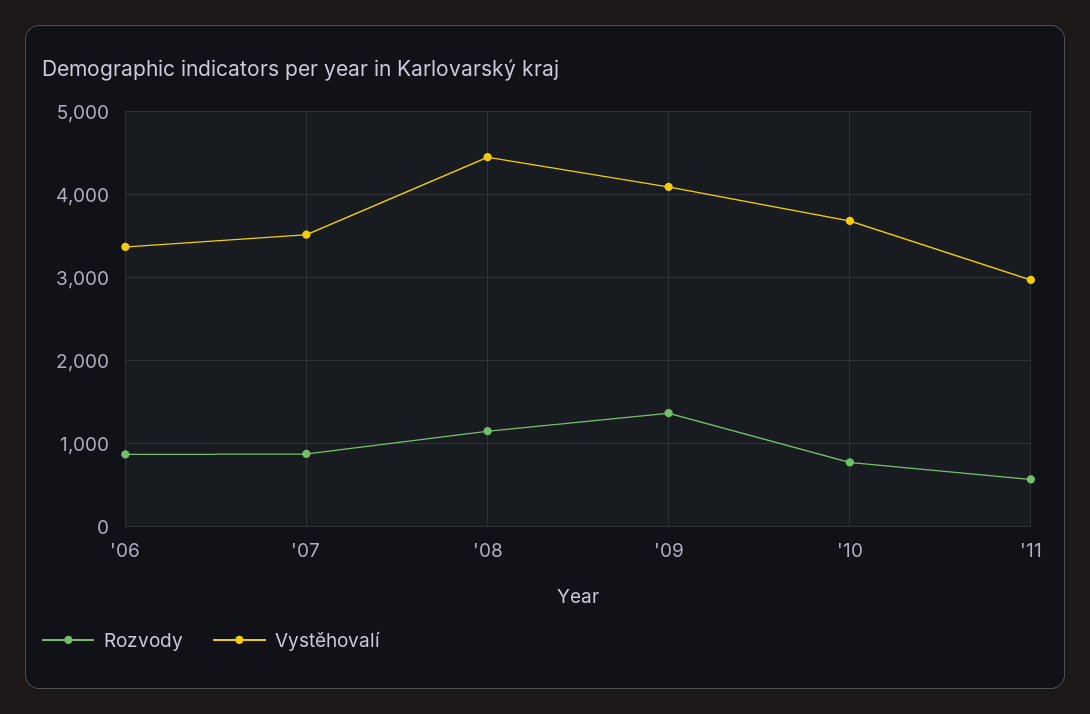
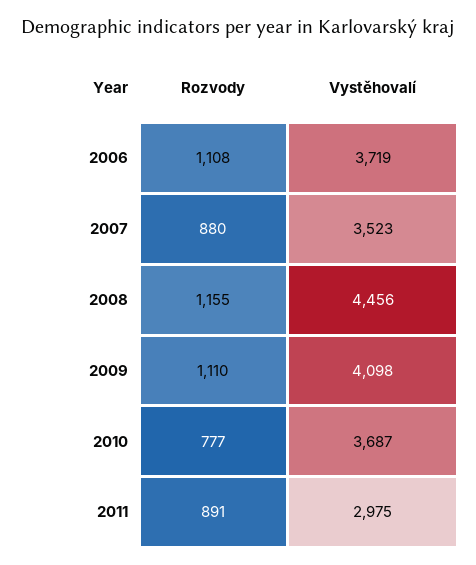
  {
    "Rozvody": {
-     "'06": 900,
+     "'06": 1108,
      "'07": 880,
      "'08": 1155,
-     "'09": 1400,
+     "'09": 1110,
      "'10": 777,
-     "'11": 600
+     "'11": 891
    },
    "Vystěhovalí": {
-     "'06": 3400,
+     "'06": 3719,
      "'07": 3523,
      "'08": 4456,
      "'09": 4098,
      "'10": 3687,
      "'11": 2975
    }
  }

